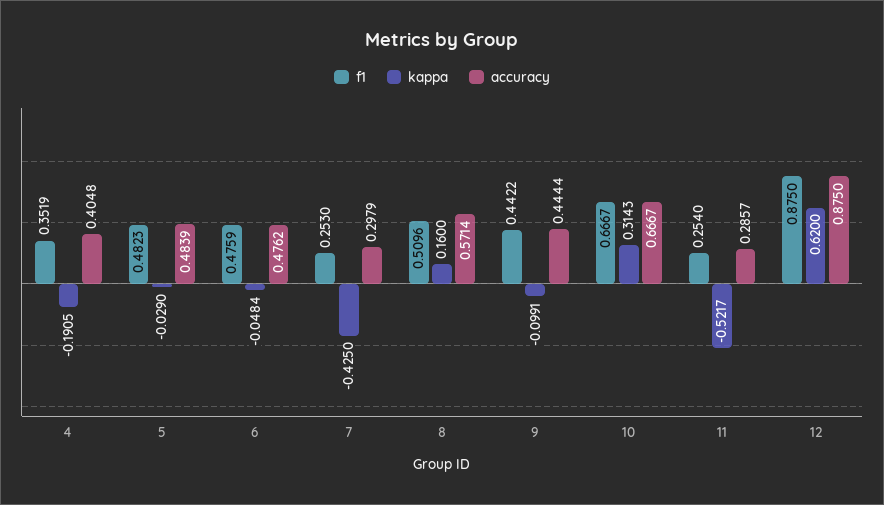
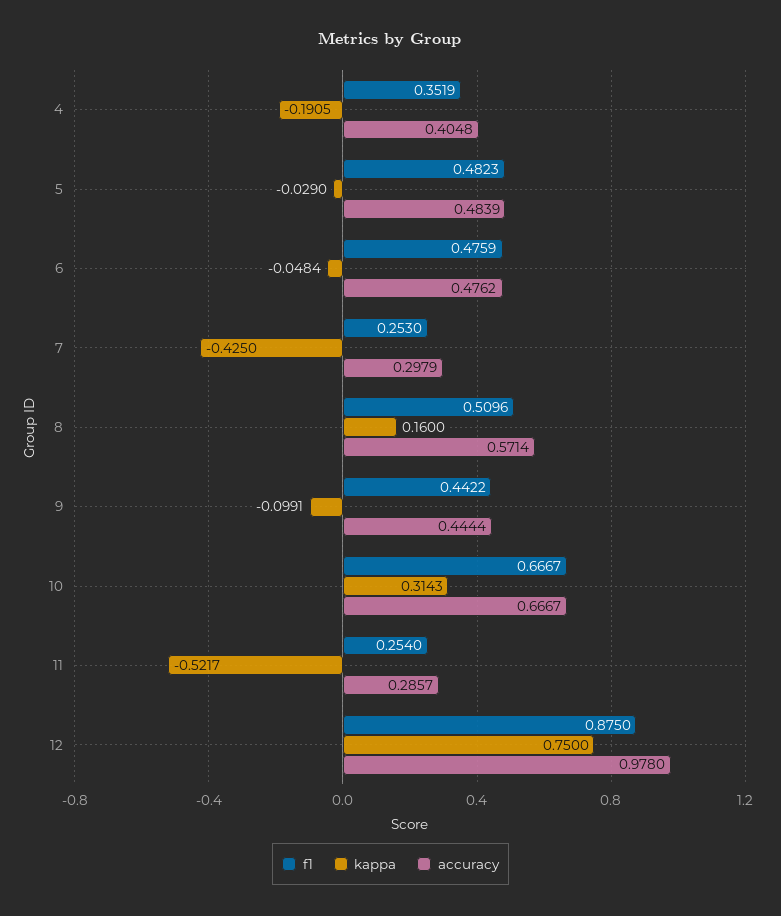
  {
    "f1": {
      "4": 0.3519,
      "5": 0.4823,
      "6": 0.4759,
      "7": 0.253,
      "8": 0.5096,
      "9": 0.4422,
      "10": 0.6667,
      "11": 0.254,
      "12": 0.875
    },
    "kappa": {
      "4": -0.1905,
      "5": -0.029,
      "6": -0.0484,
      "7": -0.425,
      "8": 0.16,
      "9": -0.0991,
      "10": 0.3143,
      "11": -0.5217,
-     "12": 0.62
+     "12": 0.75
    },
    "accuracy": {
      "4": 0.4048,
      "5": 0.4839,
      "6": 0.4762,
      "7": 0.2979,
      "8": 0.5714,
      "9": 0.4444,
      "10": 0.6667,
      "11": 0.2857,
-     "12": 0.875
+     "12": 0.978
    }
  }

